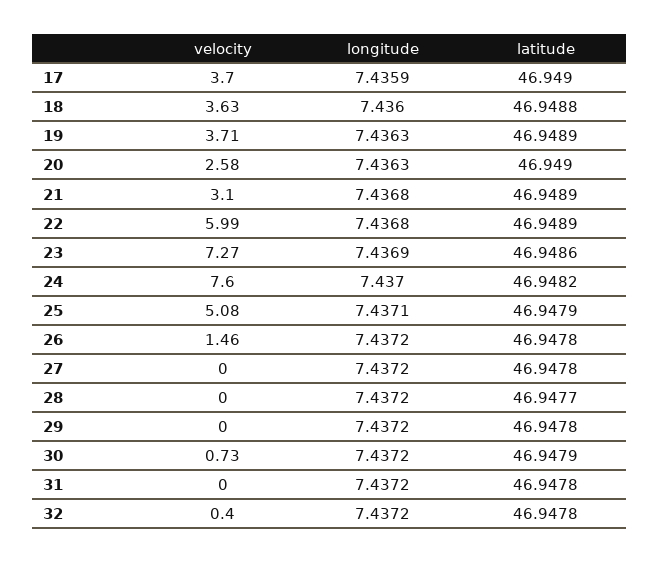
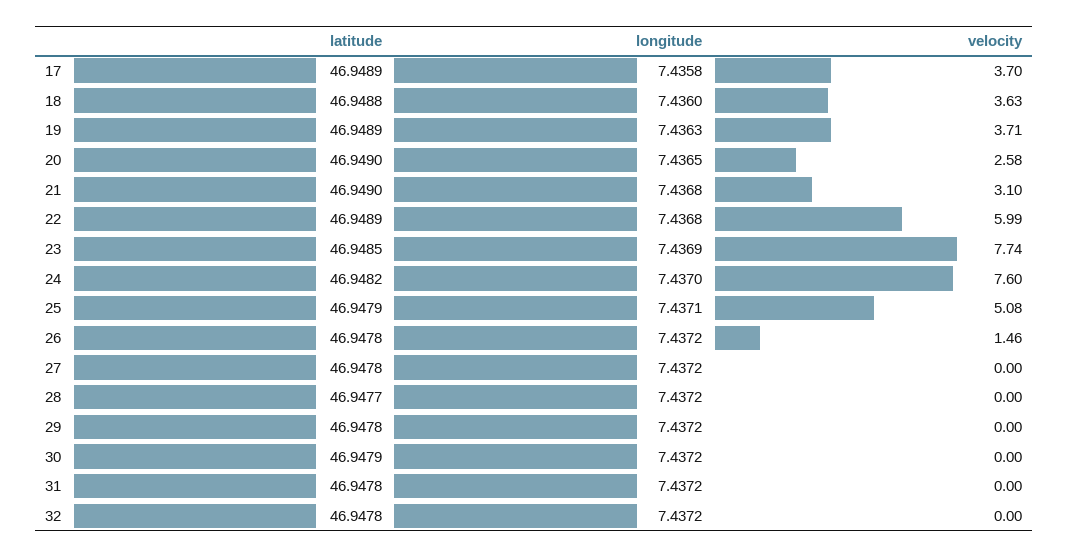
  {
    "velocity": {
      "17": 3.7,
      "18": 3.63,
      "19": 3.71,
      "20": 2.58,
      "21": 3.1,
      "22": 5.99,
-     "23": 7.27,
+     "23": 7.74,
      "24": 7.6,
      "25": 5.08,
      "26": 1.46,
      "27": 0,
      "28": 0,
      "29": 0,
-     "30": 0.73,
+     "30": 0,
      "31": 0,
-     "32": 0.4
+     "32": 0
    },
    "longitude": {
-     "17": 7.4359,
+     "17": 7.4358,
      "18": 7.436,
      "19": 7.4363,
-     "20": 7.4363,
+     "20": 7.4365,
      "21": 7.4368,
      "22": 7.4368,
      "23": 7.4369,
      "24": 7.437,
      "25": 7.4371,
      "26": 7.4372,
      "27": 7.4372,
      "28": 7.4372,
      "29": 7.4372,
      "30": 7.4372,
      "31": 7.4372,
      "32": 7.4372
    },
    "latitude": {
-     "17": 46.949,
+     "17": 46.9489,
      "18": 46.9488,
      "19": 46.9489,
      "20": 46.949,
-     "21": 46.9489,
+     "21": 46.949,
      "22": 46.9489,
-     "23": 46.9486,
+     "23": 46.9485,
      "24": 46.9482,
      "25": 46.9479,
      "26": 46.9478,
      "27": 46.9478,
      "28": 46.9477,
      "29": 46.9478,
      "30": 46.9479,
      "31": 46.9478,
      "32": 46.9478
    }
  }

